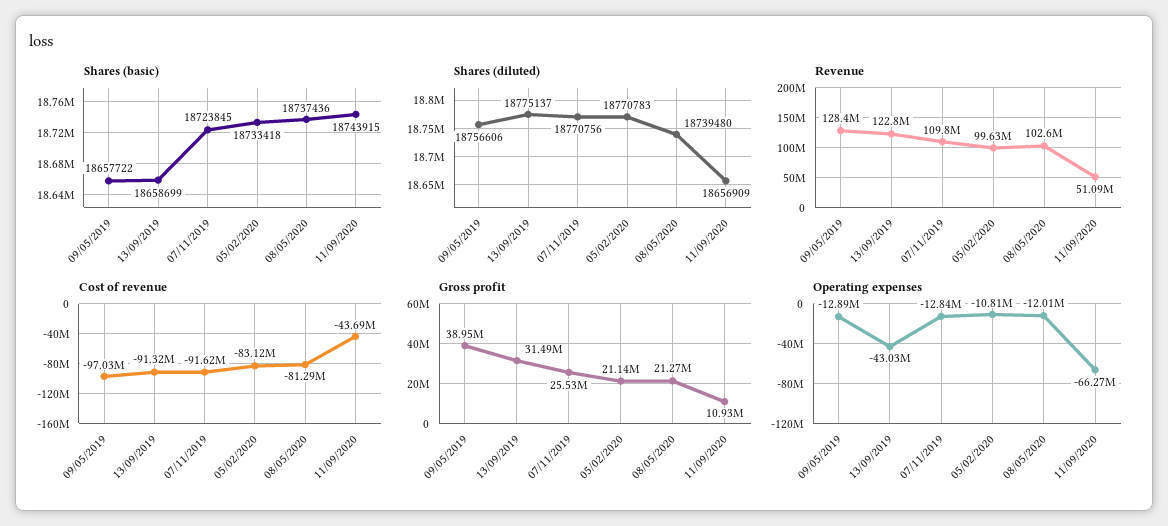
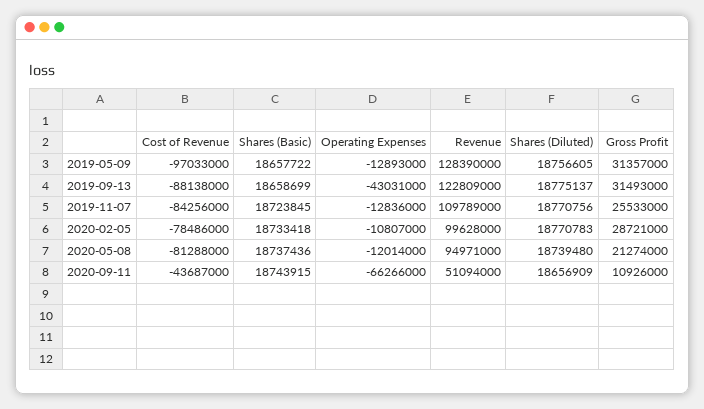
  {
    "Shares (basic)": {
      "09/05/2019": 18657722,
      "13/09/2019": 18658699,
      "07/11/2019": 18723845,
      "05/02/2020": 18733418,
      "08/05/2020": 18737436,
      "11/09/2020": 18743915
    },
    "Shares (diluted)": {
-     "09/05/2019": 18756606,
+     "09/05/2019": 18756605,
      "13/09/2019": 18775137,
      "07/11/2019": 18770756,
      "05/02/2020": 18770783,
      "08/05/2020": 18739480,
      "11/09/2020": 18656909
    },
    "Revenue": {
      "09/05/2019": 128390000,
      "13/09/2019": 122809000,
      "07/11/2019": 109789000,
      "05/02/2020": 99628000,
-     "08/05/2020": 102600000,
+     "08/05/2020": 94971000,
      "11/09/2020": 51094000
    },
    "Cost of revenue": {
      "09/05/2019": -97033000,
-     "13/09/2019": -91320000,
+     "13/09/2019": -88138000,
-     "07/11/2019": -91620000,
+     "07/11/2019": -84256000,
-     "05/02/2020": -83120000,
+     "05/02/2020": -78486000,
      "08/05/2020": -81288000,
      "11/09/2020": -43687000
    },
    "Gross profit": {
-     "09/05/2019": 38950000,
+     "09/05/2019": 31357000,
      "13/09/2019": 31493000,
      "07/11/2019": 25533000,
-     "05/02/2020": 21140000,
+     "05/02/2020": 28721000,
      "08/05/2020": 21274000,
      "11/09/2020": 10926000
    },
    "Operating expenses": {
      "09/05/2019": -12893000,
      "13/09/2019": -43031000,
      "07/11/2019": -12836000,
      "05/02/2020": -10807000,
      "08/05/2020": -12014000,
      "11/09/2020": -66266000
    }
  }

